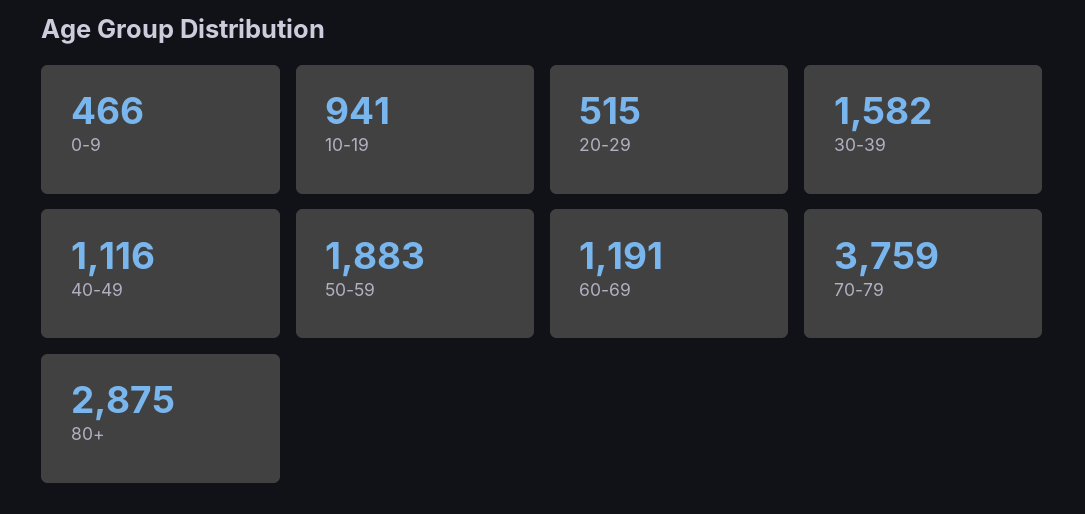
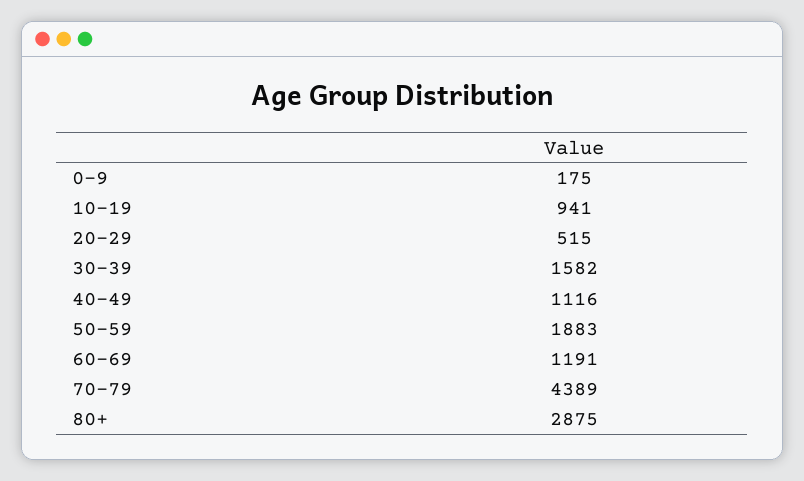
  {
-   "0-9": 466,
+   "0-9": 175,
    "10-19": 941,
    "20-29": 515,
    "30-39": 1582,
    "40-49": 1116,
    "50-59": 1883,
    "60-69": 1191,
-   "70-79": 3759,
+   "70-79": 4389,
    "80+": 2875
  }

